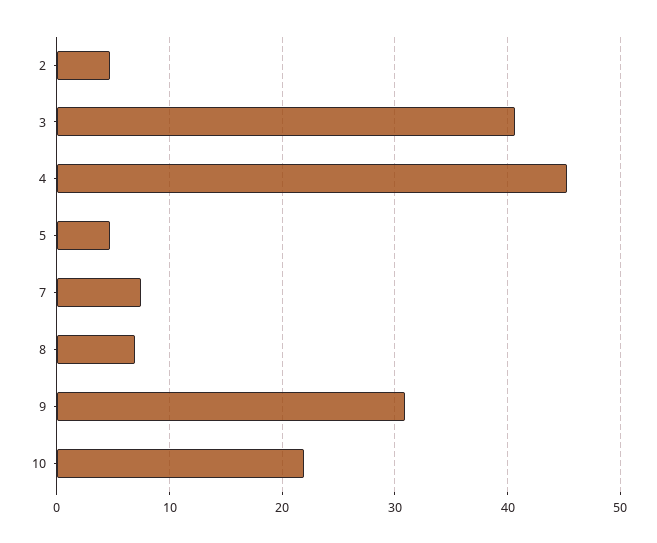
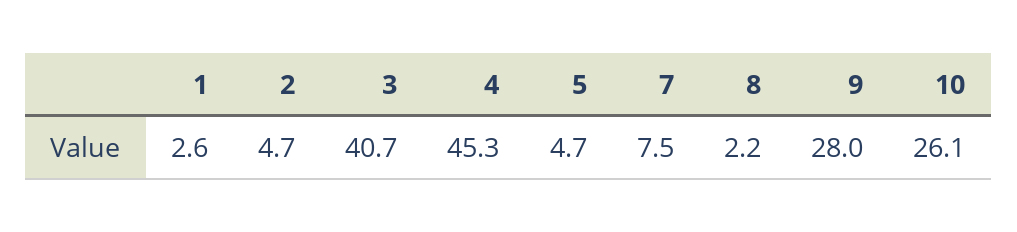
  {
    "2": 4.7,
    "3": 40.7,
    "4": 45.3,
    "5": 4.7,
    "7": 7.5,
-   "8": 7,
+   "8": 2.2,
-   "9": 31,
+   "9": 28,
-   "10": 22
+   "10": 26.1,
+   "1": 2.6
  }

